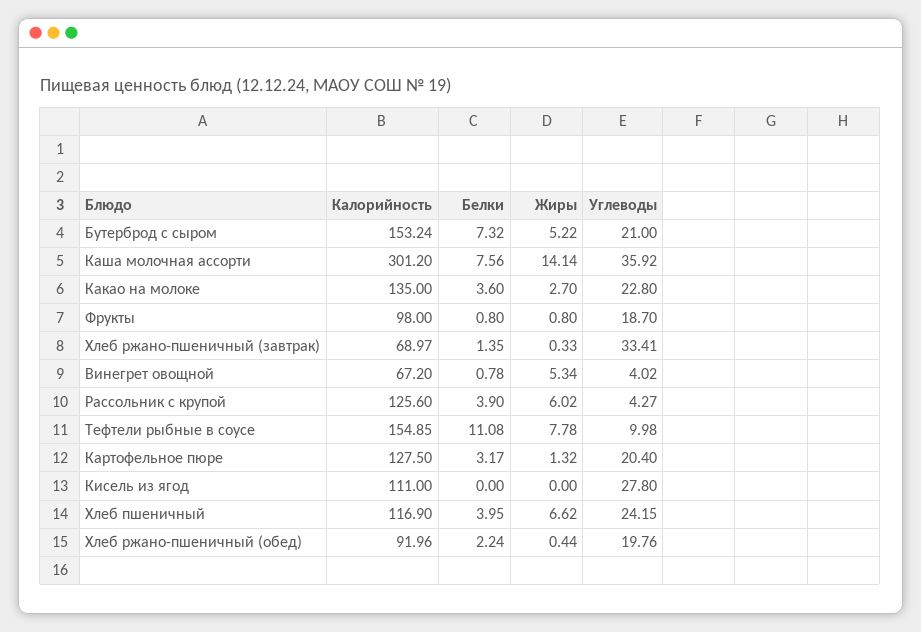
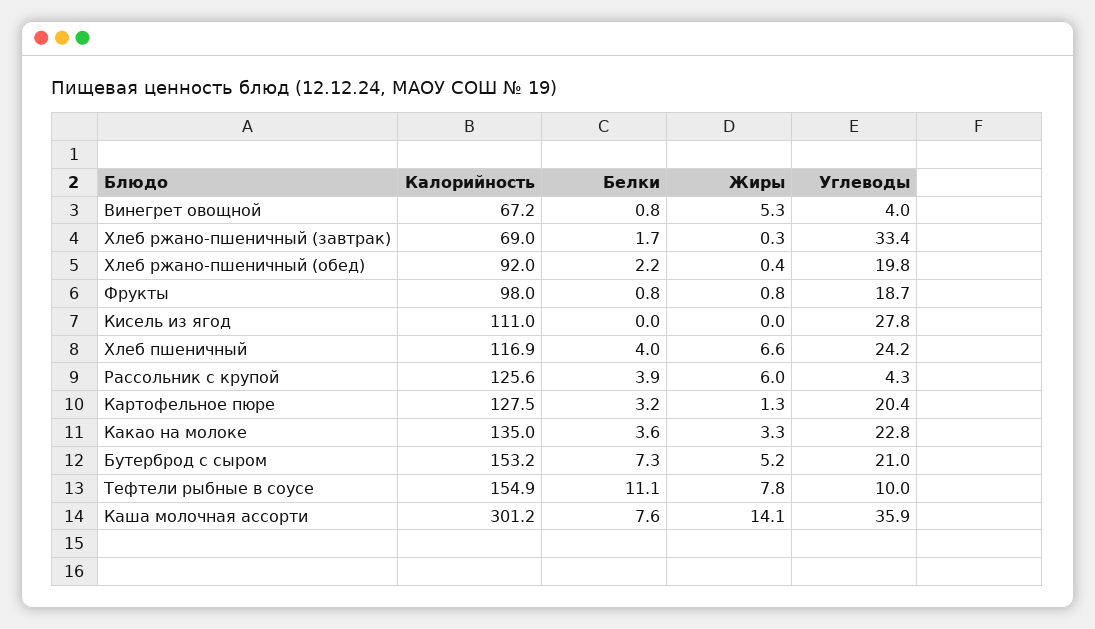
  {
    "Калорийность": {
      "Бутерброд с сыром": 153.24,
      "Каша молочная ассорти": 301.2,
      "Какао на молоке": 135,
      "Фрукты": 98,
      "Хлеб ржано-пшеничный (завтрак)": 68.97,
      "Винегрет овощной": 67.2,
      "Рассольник с крупой": 125.6,
      "Тефтели рыбные в соусе": 154.85,
      "Картофельное пюре": 127.5,
      "Кисель из ягод": 111,
      "Хлеб пшеничный": 116.9,
      "Хлеб ржано-пшеничный (обед)": 91.96
    },
    "Белки": {
      "Бутерброд с сыром": 7.32,
      "Каша молочная ассорти": 7.56,
      "Какао на молоке": 3.6,
      "Фрукты": 0.8,
-     "Хлеб ржано-пшеничный (завтрак)": 1.35,
+     "Хлеб ржано-пшеничный (завтрак)": 1.7,
      "Винегрет овощной": 0.78,
      "Рассольник с крупой": 3.9,
      "Тефтели рыбные в соусе": 11.08,
      "Картофельное пюре": 3.17,
      "Кисель из ягод": 0,
      "Хлеб пшеничный": 3.95,
      "Хлеб ржано-пшеничный (обед)": 2.24
    },
    "Жиры": {
      "Бутерброд с сыром": 5.22,
      "Каша молочная ассорти": 14.14,
-     "Какао на молоке": 2.7,
+     "Какао на молоке": 3.3,
      "Фрукты": 0.8,
      "Хлеб ржано-пшеничный (завтрак)": 0.33,
      "Винегрет овощной": 5.34,
      "Рассольник с крупой": 6.02,
      "Тефтели рыбные в соусе": 7.78,
      "Картофельное пюре": 1.32,
      "Кисель из ягод": 0,
      "Хлеб пшеничный": 6.62,
      "Хлеб ржано-пшеничный (обед)": 0.44
    },
    "Углеводы": {
      "Бутерброд с сыром": 21,
      "Каша молочная ассорти": 35.92,
      "Какао на молоке": 22.8,
      "Фрукты": 18.7,
      "Хлеб ржано-пшеничный (завтрак)": 33.41,
      "Винегрет овощной": 4.02,
      "Рассольник с крупой": 4.27,
      "Тефтели рыбные в соусе": 9.98,
      "Картофельное пюре": 20.4,
      "Кисель из ягод": 27.8,
      "Хлеб пшеничный": 24.15,
      "Хлеб ржано-пшеничный (обед)": 19.76
    }
  }

